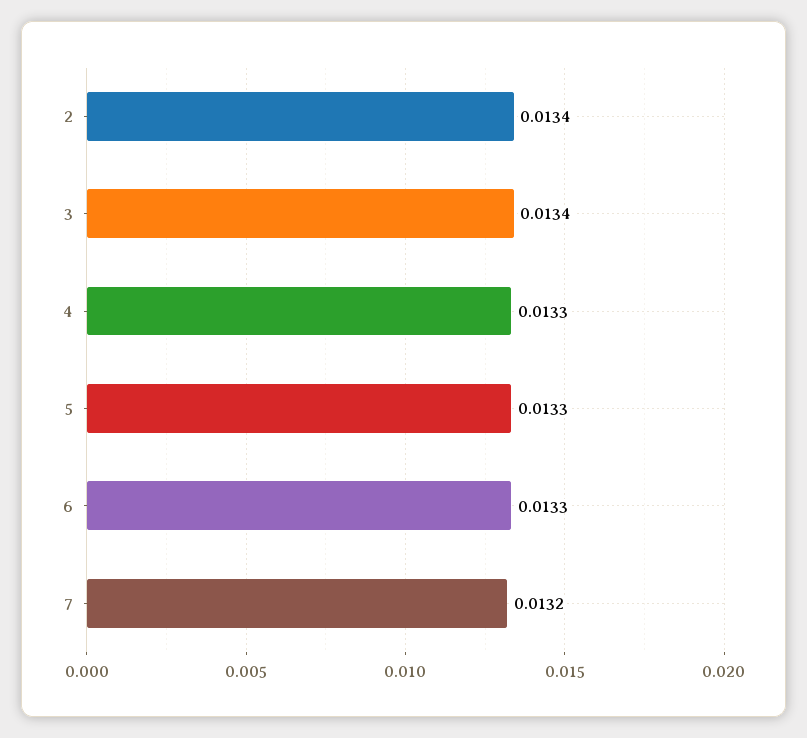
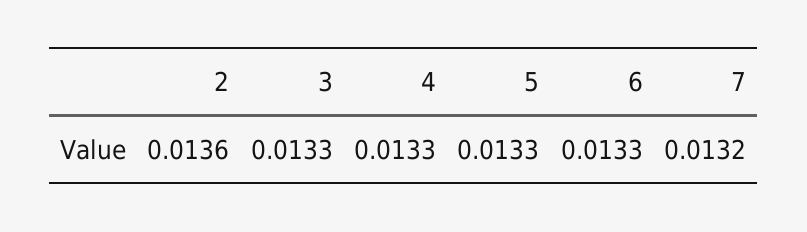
  {
-   "2": 0.0134,
+   "2": 0.0136,
-   "3": 0.0134,
+   "3": 0.0133,
    "4": 0.0133,
    "5": 0.0133,
    "6": 0.0133,
    "7": 0.0132
  }

